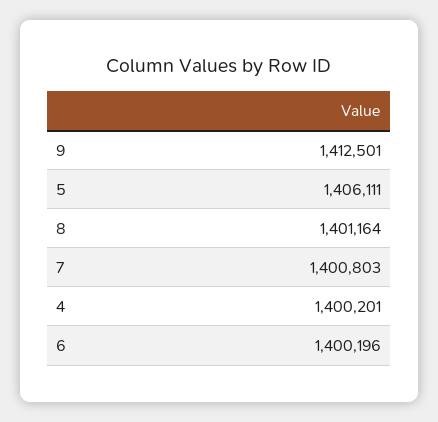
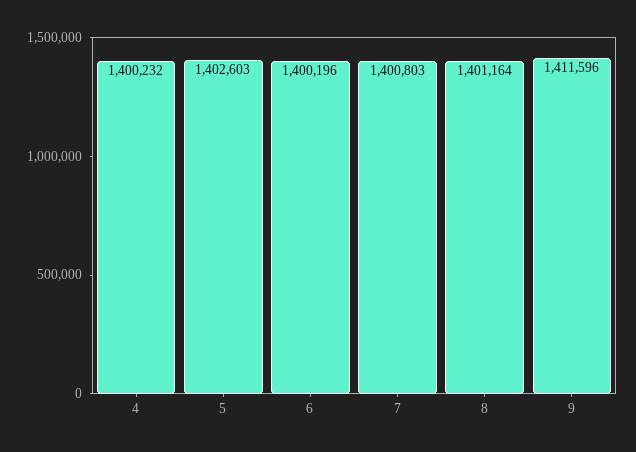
  {
-   "9": 1412501,
+   "9": 1411596,
-   "5": 1406111,
+   "5": 1402603,
    "8": 1401164,
    "7": 1400803,
-   "4": 1400201,
+   "4": 1400232,
    "6": 1400196
  }

